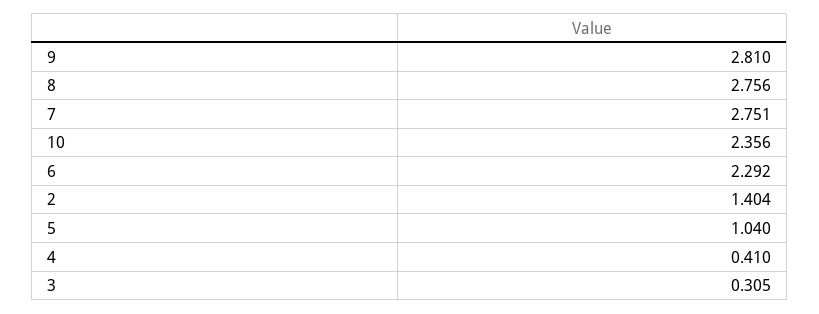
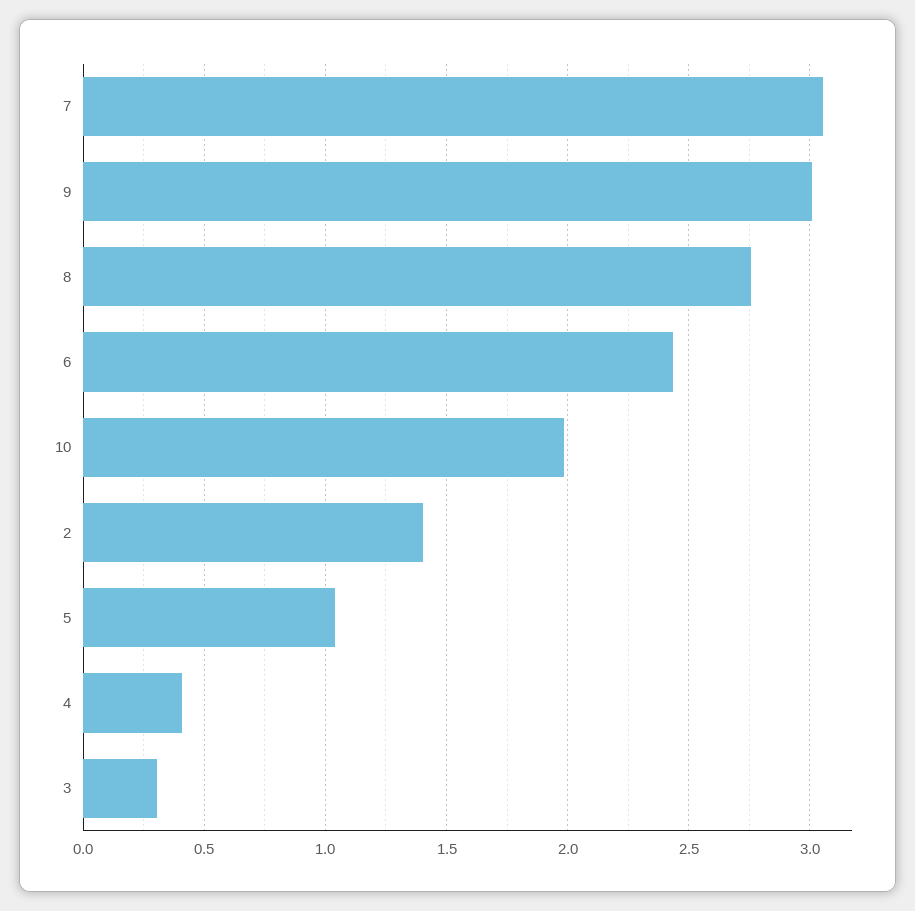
  {
-   "9": 2.81,
+   "9": 3,
    "8": 2.756,
-   "7": 2.751,
+   "7": 3.05,
-   "10": 2.356,
+   "10": 2,
-   "6": 2.292,
+   "6": 2.45,
    "2": 1.404,
    "5": 1.04,
    "4": 0.41,
    "3": 0.305
  }

